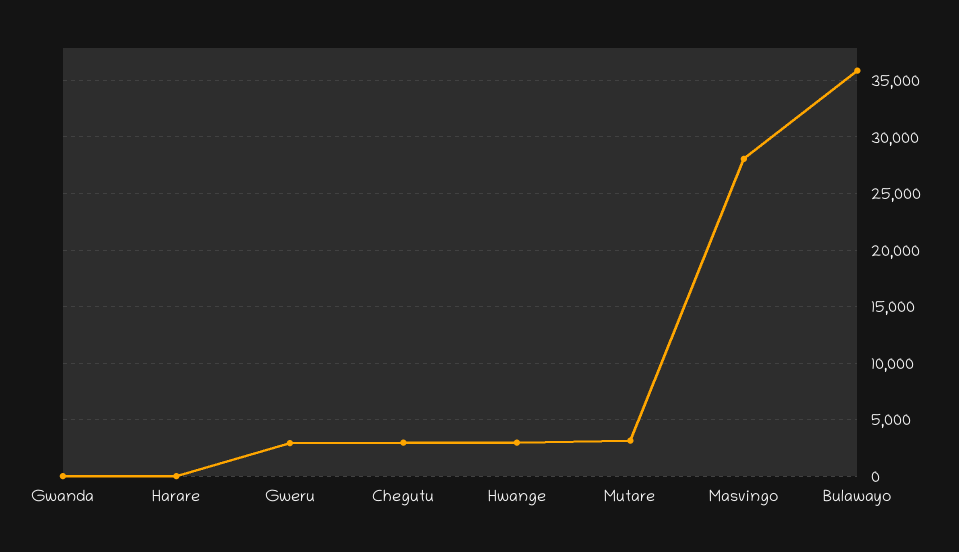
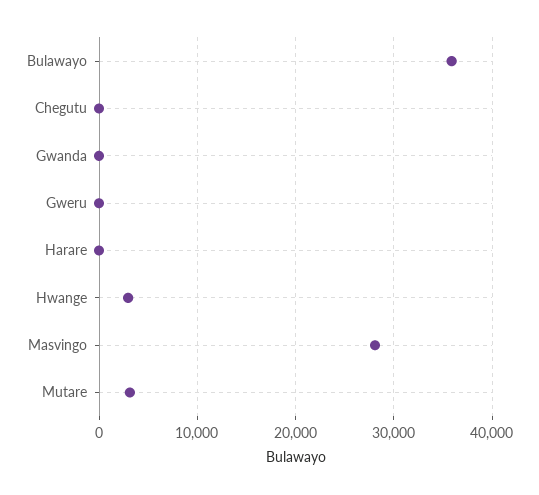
  {
    "Gwanda": 0,
    "Harare": 0,
-   "Gweru": 3000,
+   "Gweru": 0,
-   "Chegutu": 3000,
+   "Chegutu": 0,
    "Hwange": 3000,
    "Mutare": 3000,
    "Masvingo": 28000,
    "Bulawayo": 36000
  }

